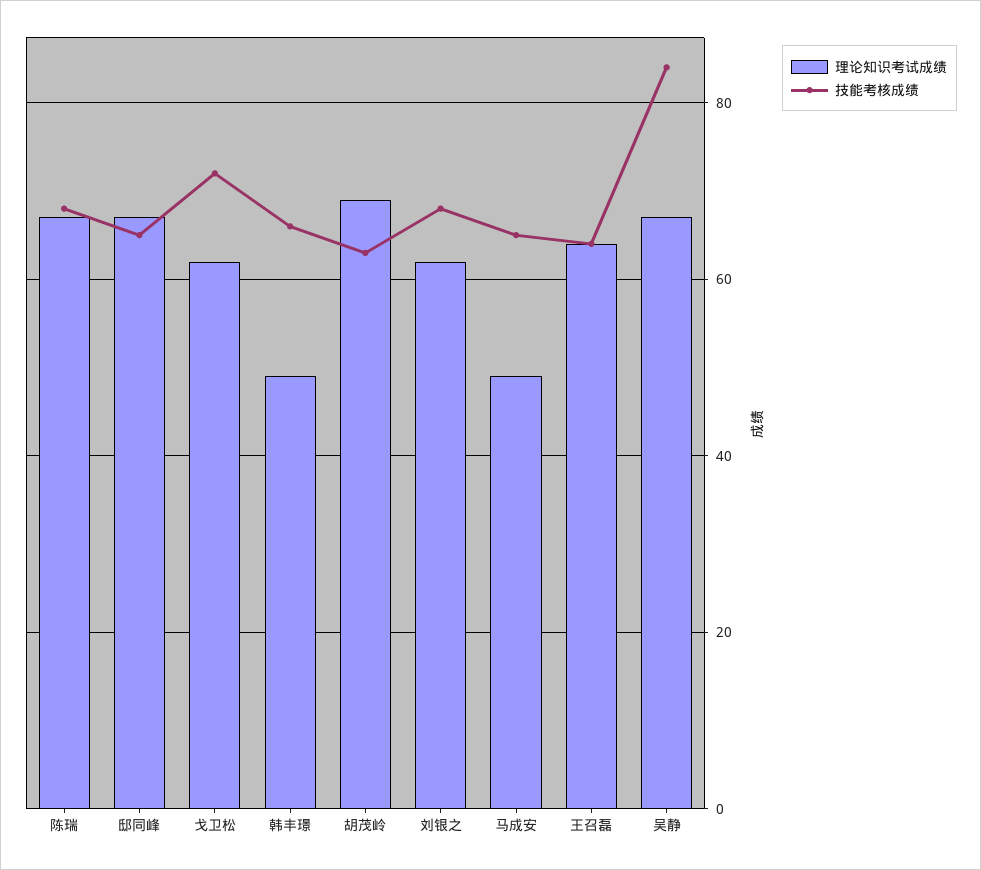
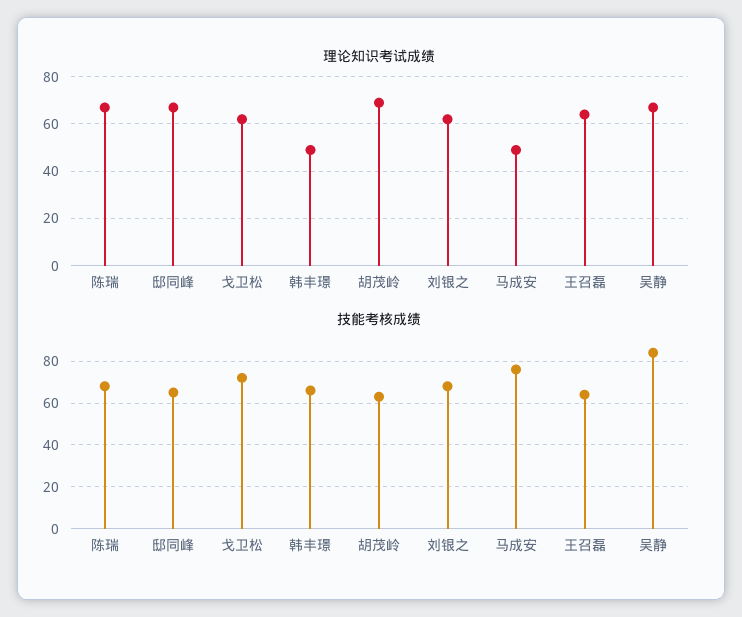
  {
    "理论知识考试成绩": {
      "陈瑞": 65,
      "邸同峰": 65,
      "戈卫松": 60,
      "韩丰璟": 50,
      "胡茂岭": 70,
      "刘银之": 60,
      "马成安": 50,
      "王召磊": 65,
      "吴静": 65
    },
    "技能考核成绩": {
      "陈瑞": 70,
      "邸同峰": 65,
      "戈卫松": 70,
      "韩丰璟": 65,
      "胡茂岭": 65,
      "刘银之": 70,
-     "马成安": 65,
+     "马成安": 75,
      "王召磊": 65,
      "吴静": 85
    }
  }

